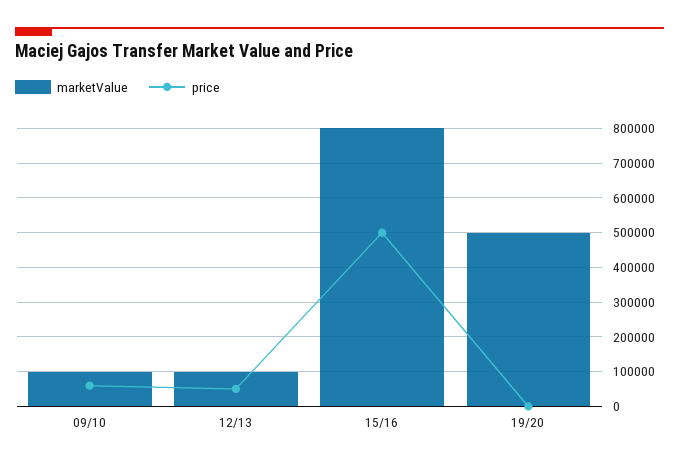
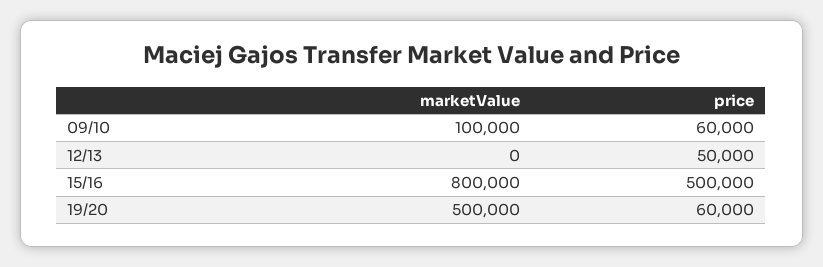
  {
    "marketValue": {
      "09/10": 100000,
-     "12/13": 100000,
+     "12/13": 0,
      "15/16": 800000,
      "19/20": 500000
    },
    "price": {
      "09/10": 60000,
      "12/13": 50000,
      "15/16": 500000,
-     "19/20": 0
+     "19/20": 60000
    }
  }

